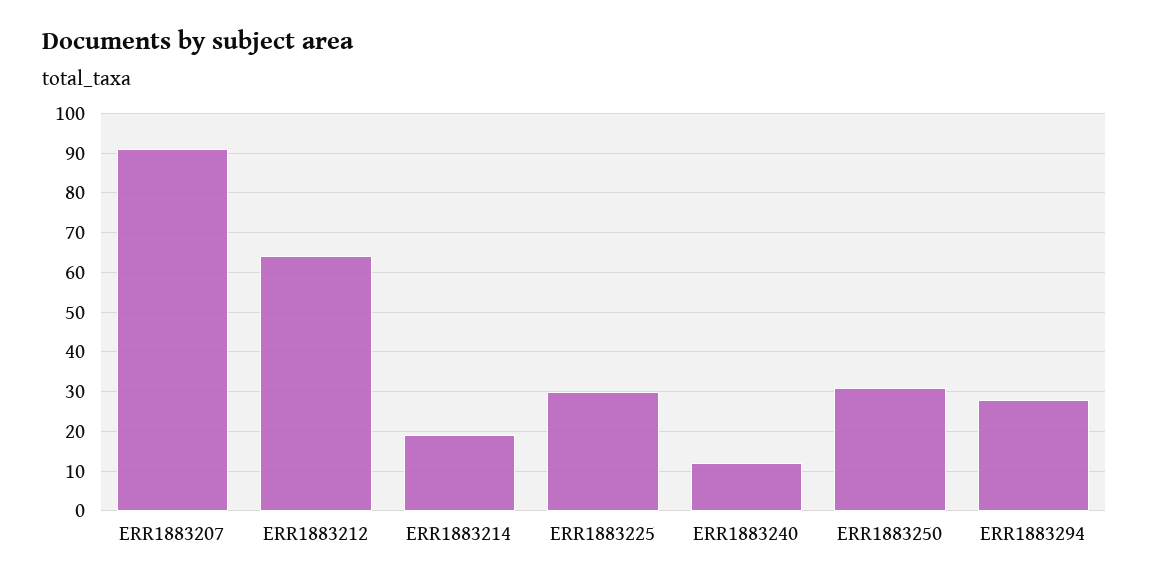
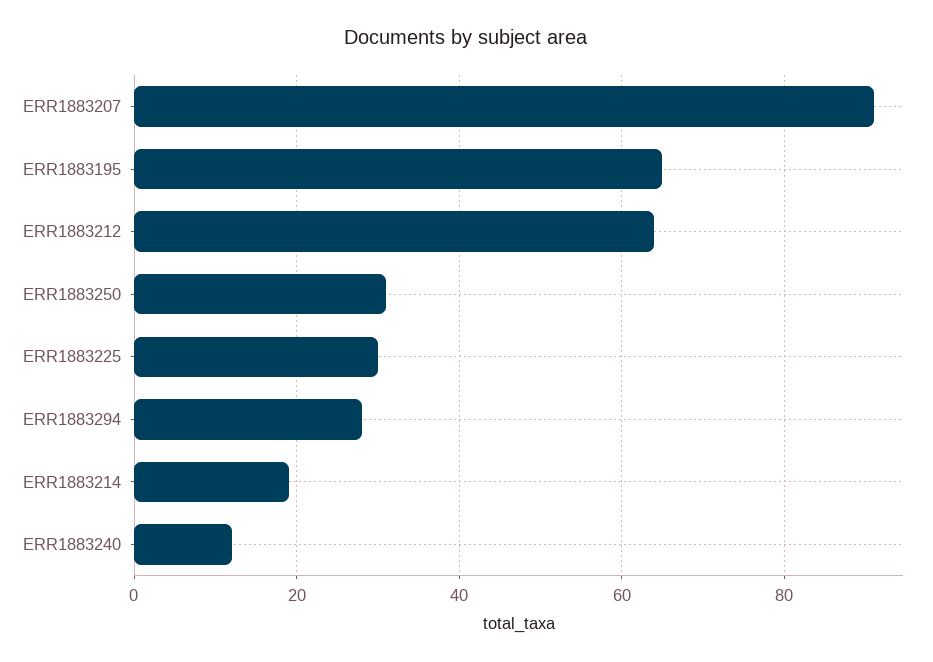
  {
    "ERR1883207": 90,
    "ERR1883212": 65,
    "ERR1883214": 20,
    "ERR1883225": 30,
    "ERR1883240": 10,
    "ERR1883250": 30,
-   "ERR1883294": 30
+   "ERR1883294": 30,
+   "ERR1883195": 65
  }

